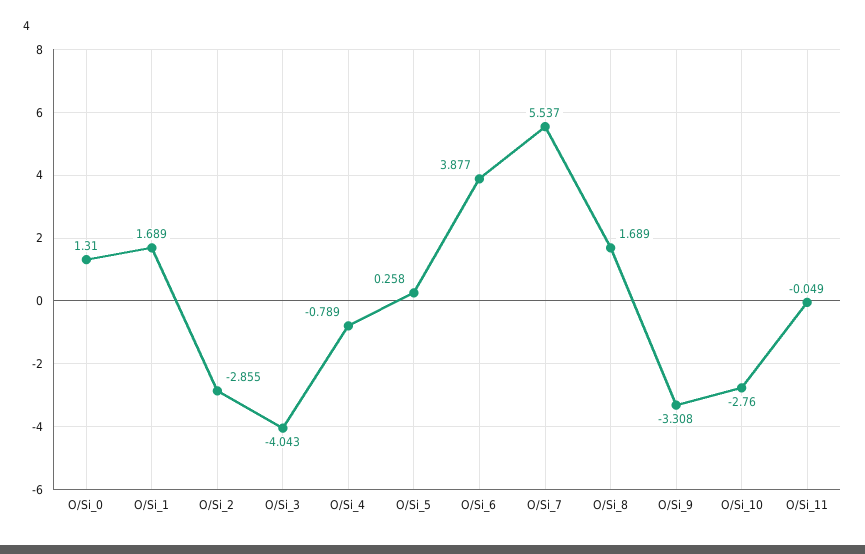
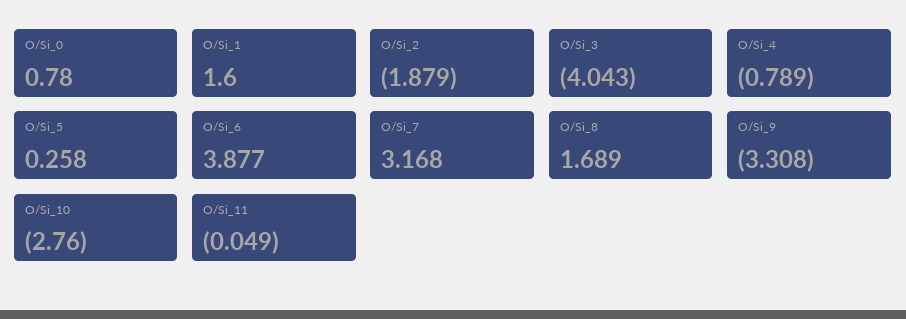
  {
-   "O/Si_0": 1.31,
+   "O/Si_0": 0.78,
-   "O/Si_1": 1.689,
+   "O/Si_1": 1.6,
-   "O/Si_2": -2.855,
+   "O/Si_2": -1.879,
    "O/Si_3": -4.043,
    "O/Si_4": -0.789,
    "O/Si_5": 0.258,
    "O/Si_6": 3.877,
-   "O/Si_7": 5.537,
+   "O/Si_7": 3.168,
    "O/Si_8": 1.689,
    "O/Si_9": -3.308,
    "O/Si_10": -2.76,
    "O/Si_11": -0.049
  }

